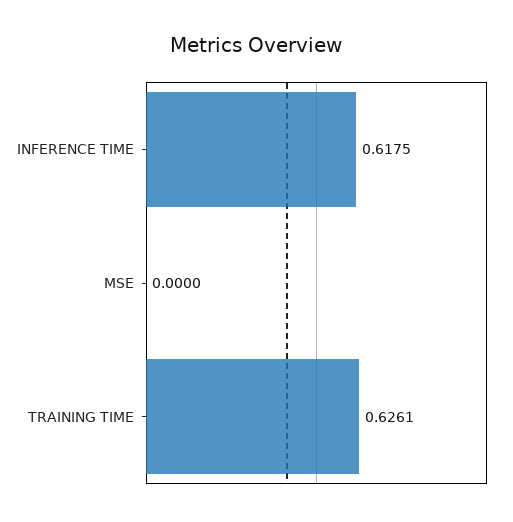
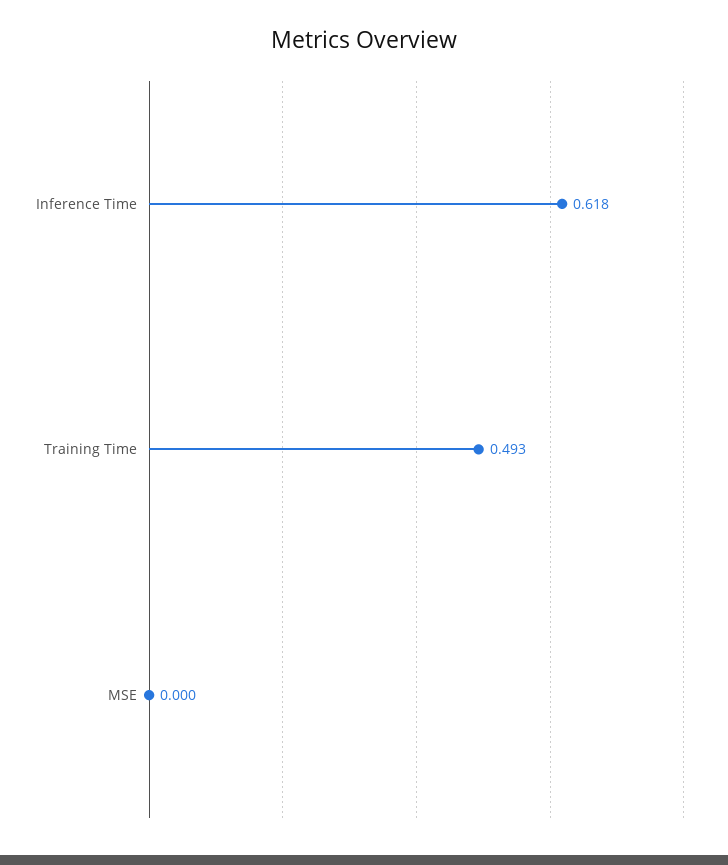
  {
    "INFERENCE TIME": 0.6175,
    "MSE": 0,
-   "TRAINING TIME": 0.6261
+   "TRAINING TIME": 0.493
  }

